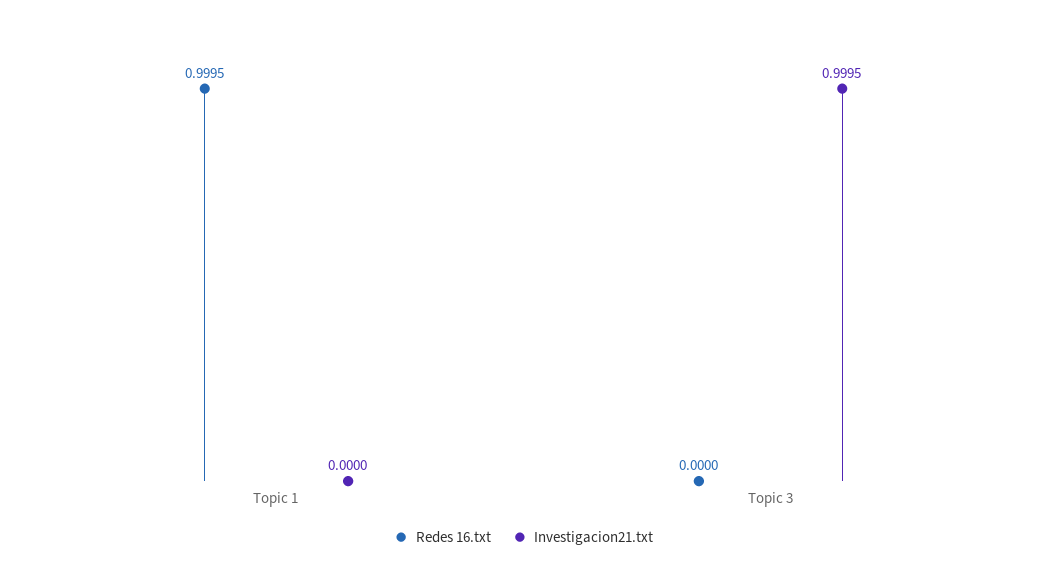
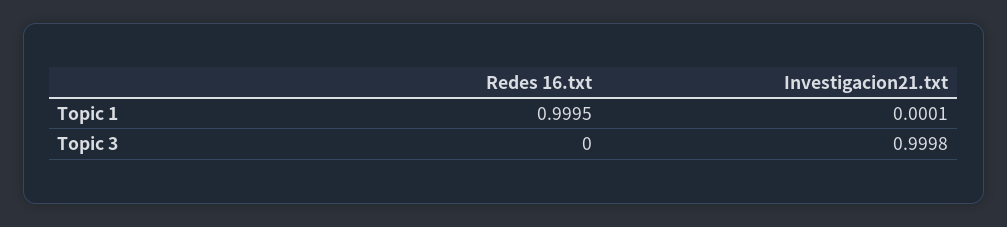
  {
    "Redes 16.txt": {
      "Topic 1": 0.9995,
      "Topic 3": 0
    },
    "Investigacion21.txt": {
-     "Topic 1": 0,
+     "Topic 1": 0.0001,
-     "Topic 3": 0.9995
+     "Topic 3": 0.9998
    }
  }

